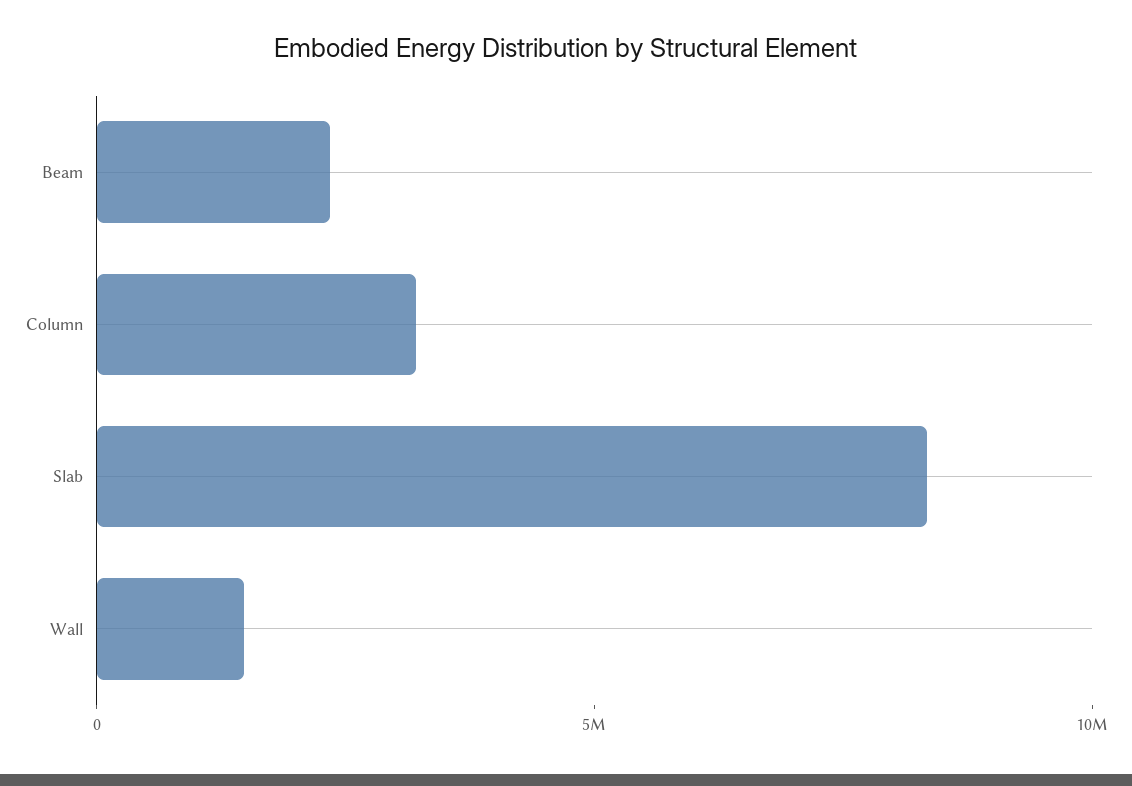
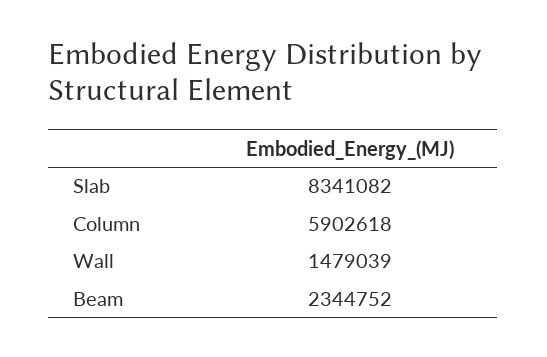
  {
    "Beam": 2344752,
-   "Column": 3000000,
+   "Column": 5902618,
    "Slab": 8341082,
    "Wall": 1479039
  }

